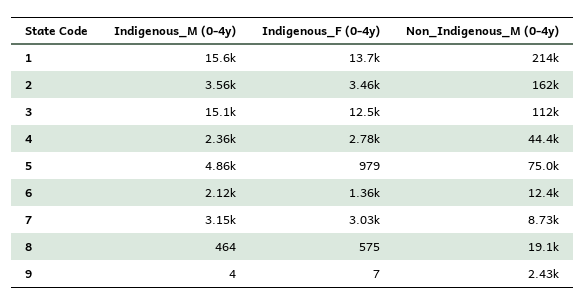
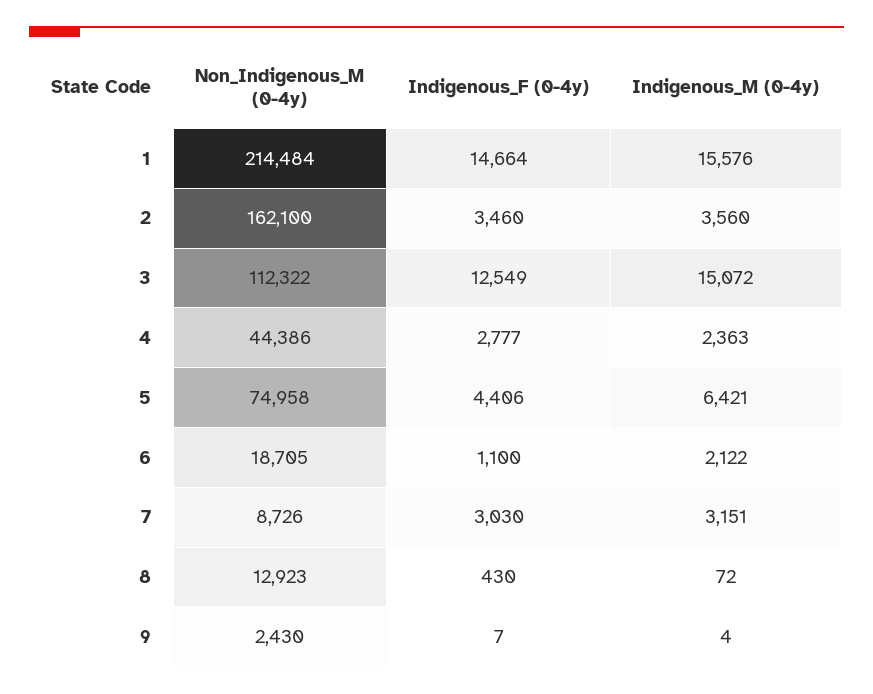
  {
    "Indigenous_M (0-4y)": {
      "1": 15576,
      "2": 3560,
      "3": 15072,
      "4": 2363,
-     "5": 4860,
+     "5": 6421,
      "6": 2122,
      "7": 3151,
-     "8": 464,
+     "8": 72,
      "9": 4
    },
    "Indigenous_F (0-4y)": {
-     "1": 13700,
+     "1": 14664,
      "2": 3460,
      "3": 12549,
      "4": 2777,
-     "5": 979,
+     "5": 4406,
-     "6": 1360,
+     "6": 1100,
      "7": 3030,
-     "8": 575,
+     "8": 430,
      "9": 7
    },
    "Non_Indigenous_M (0-4y)": {
      "1": 214484,
      "2": 162100,
      "3": 112322,
      "4": 44386,
      "5": 74958,
-     "6": 12400,
+     "6": 18705,
      "7": 8726,
-     "8": 19100,
+     "8": 12923,
      "9": 2430
    }
  }

